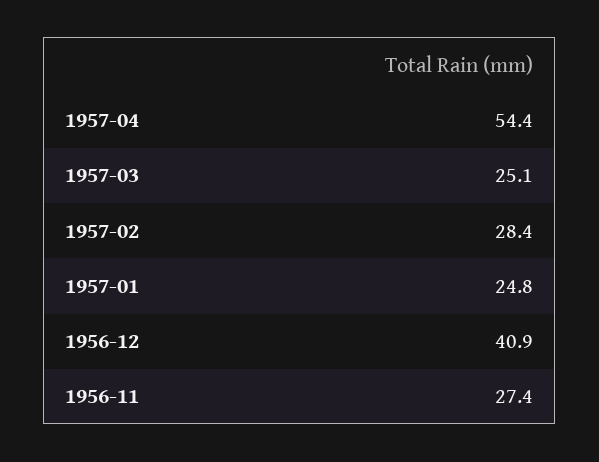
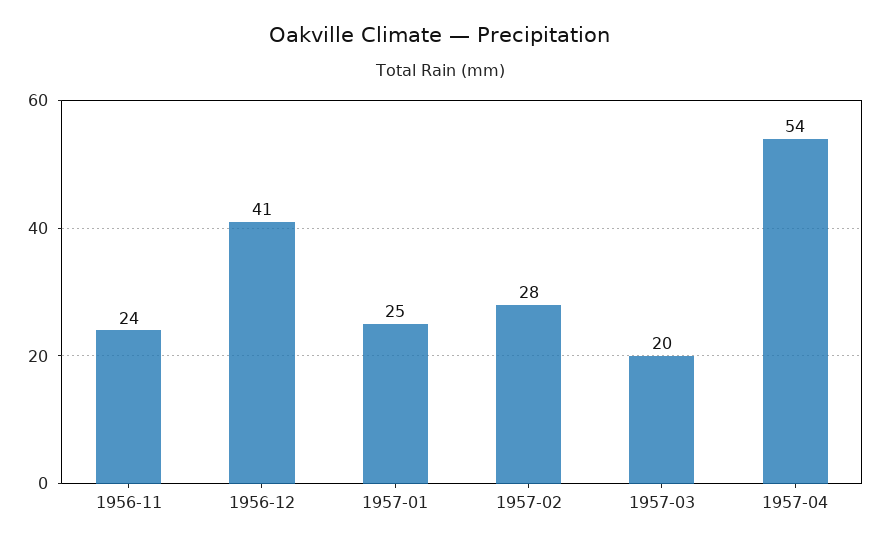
  {
    "1957-04": 54.4,
-   "1957-03": 25.1,
+   "1957-03": 20,
    "1957-02": 28.4,
    "1957-01": 24.8,
    "1956-12": 40.9,
-   "1956-11": 27.4
+   "1956-11": 24
  }

